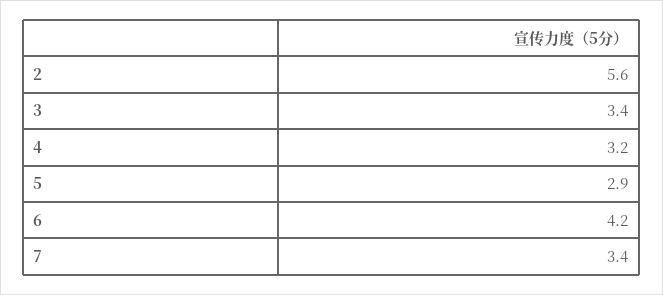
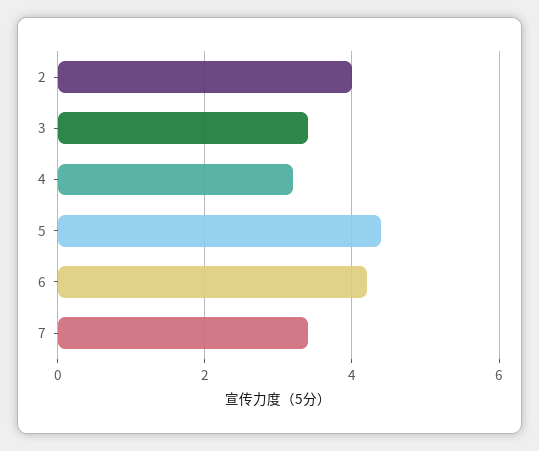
  {
-   "2": 5.6,
+   "2": 4,
    "3": 3.4,
    "4": 3.2,
-   "5": 2.9,
+   "5": 4.5,
    "6": 4.2,
    "7": 3.4
  }

